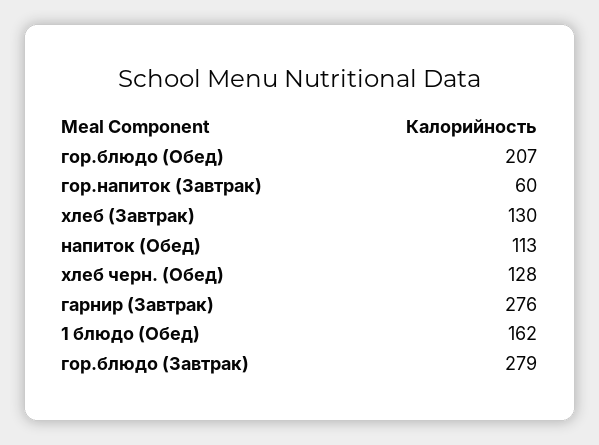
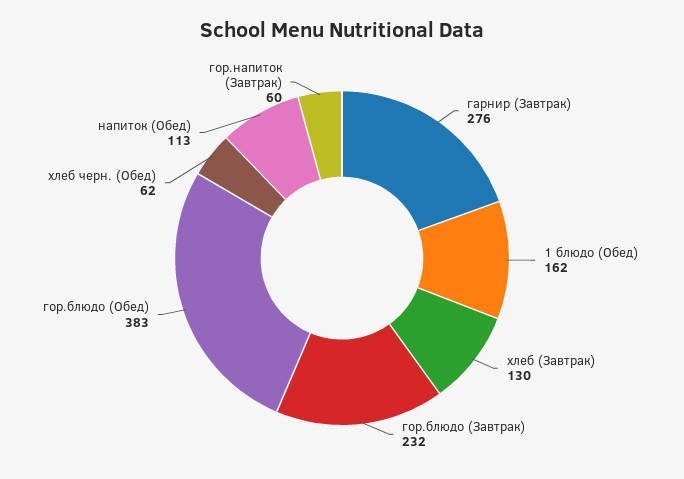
  {
-   "гор.блюдо (Обед)": 207,
+   "гор.блюдо (Обед)": 383,
    "гор.напиток (Завтрак)": 60,
    "хлеб (Завтрак)": 130,
    "напиток (Обед)": 113,
-   "хлеб черн. (Обед)": 128,
+   "хлеб черн. (Обед)": 62,
    "гарнир (Завтрак)": 276,
    "1 блюдо (Обед)": 162,
-   "гор.блюдо (Завтрак)": 279
+   "гор.блюдо (Завтрак)": 232
  }

